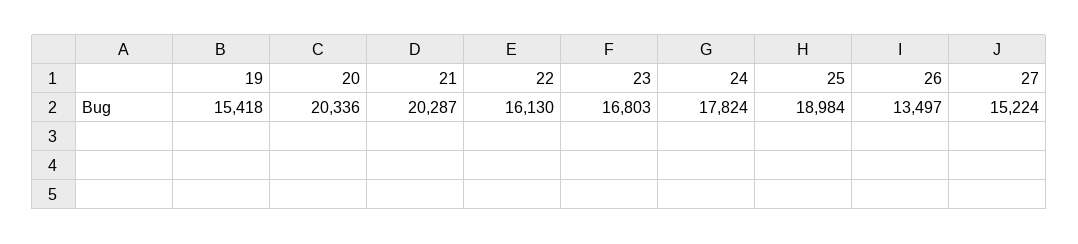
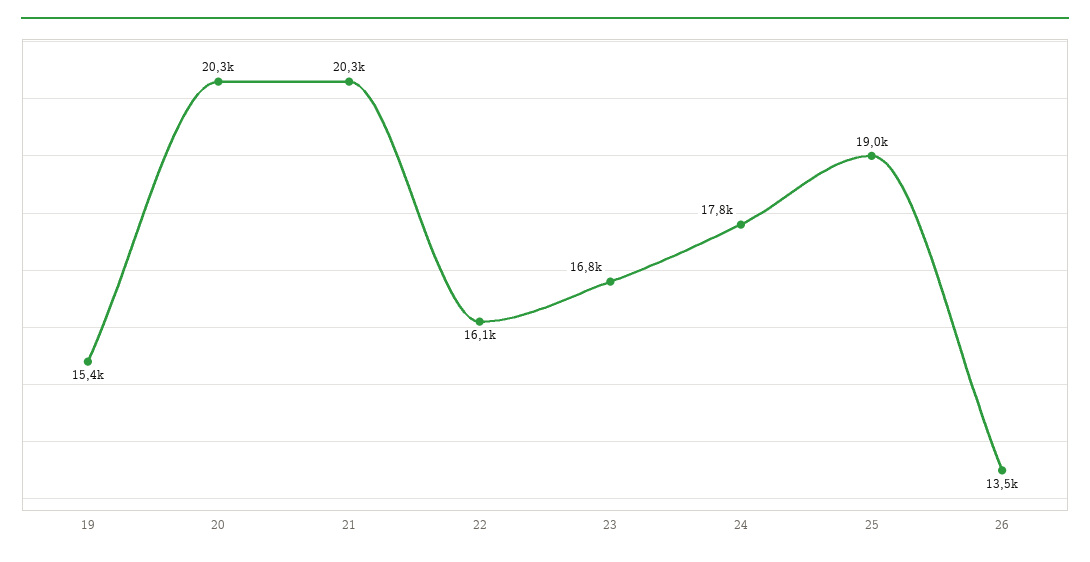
  {
    "19": 15418,
    "20": 20336,
    "21": 20287,
    "22": 16130,
    "23": 16803,
    "24": 17824,
    "25": 18984,
-   "26": 13497,
+   "26": 13497
-   "27": 15224
  }

